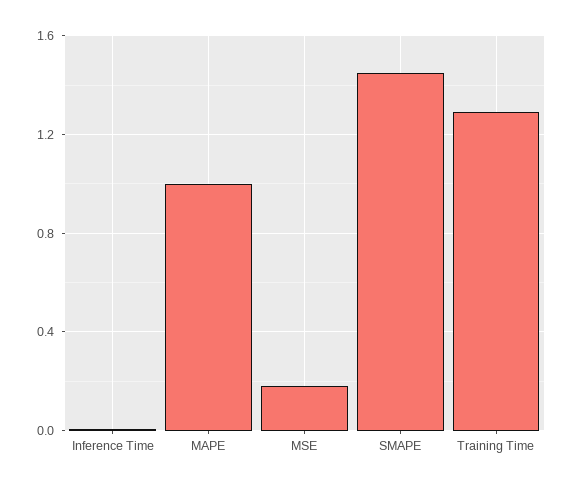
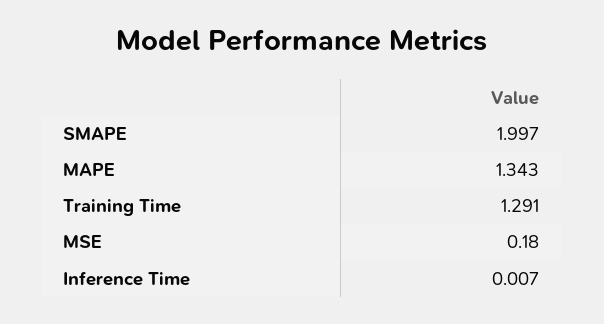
  {
    "Inference Time": 0.007,
-   "MAPE": 1,
+   "MAPE": 1.343,
    "MSE": 0.18,
-   "SMAPE": 1.45,
+   "SMAPE": 1.997,
    "Training Time": 1.291
  }

